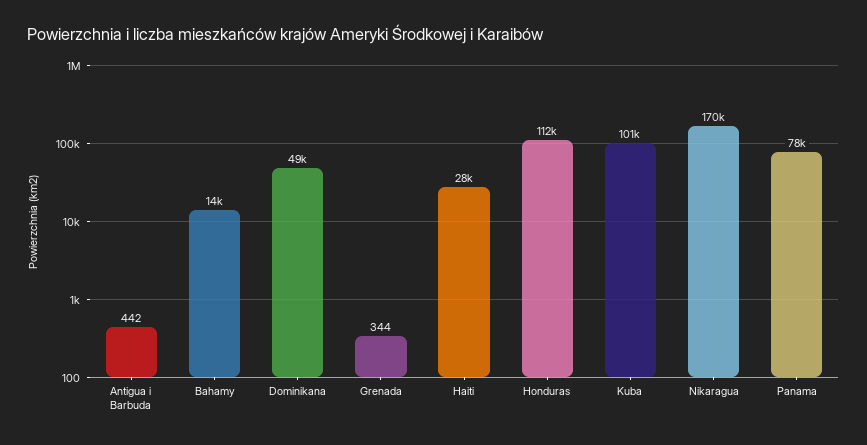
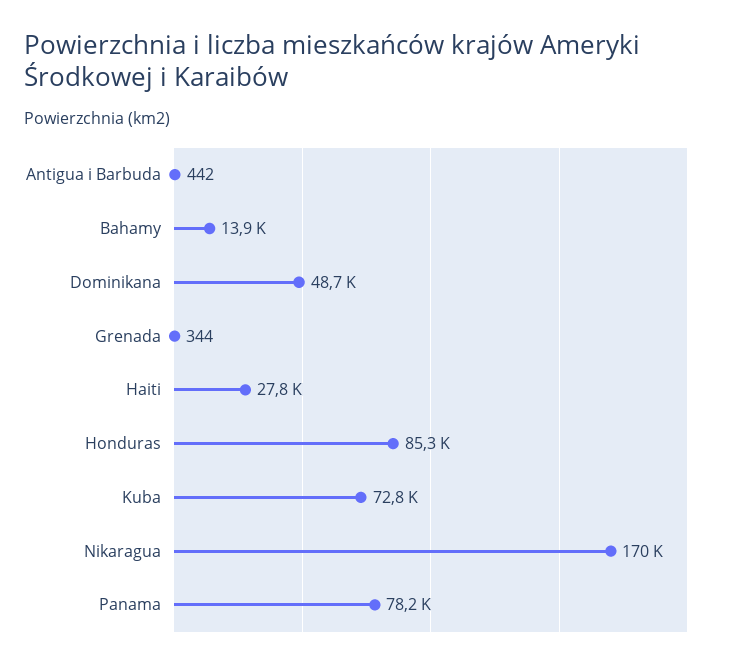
  {
    "Antigua i Barbuda": 442,
    "Bahamy": 13900,
    "Dominikana": 48700,
    "Grenada": 344,
    "Haiti": 27800,
-   "Honduras": 112000,
+   "Honduras": 85300,
-   "Kuba": 101000,
+   "Kuba": 72800,
    "Nikaragua": 170000,
    "Panama": 78200
  }

